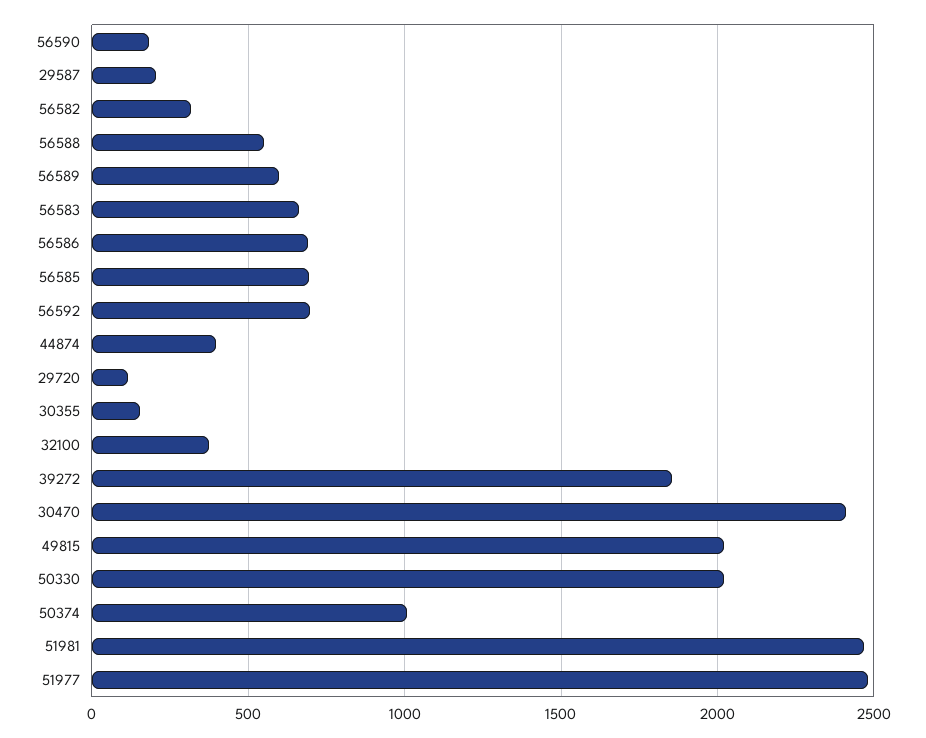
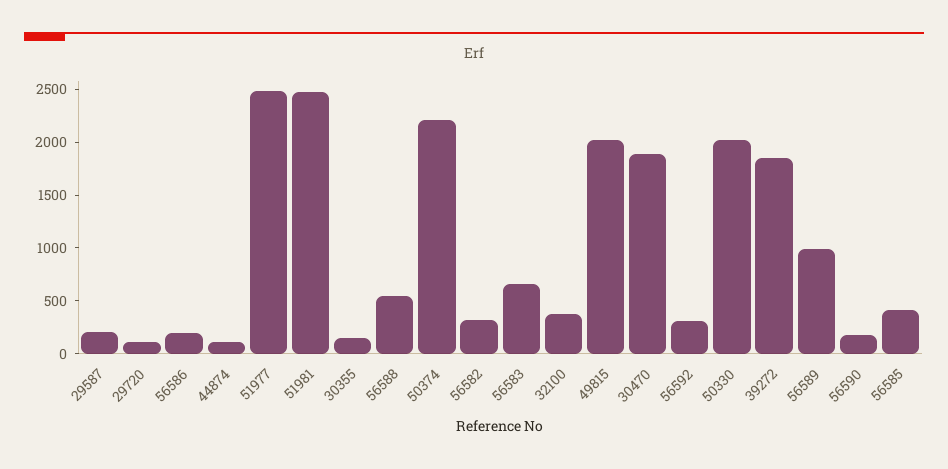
  {
    "56590": 200,
    "29587": 200,
    "56582": 300,
    "56588": 550,
-   "56589": 600,
+   "56589": 1000,
    "56583": 650,
-   "56586": 700,
+   "56586": 200,
-   "56585": 700,
+   "56585": 400,
-   "56592": 700,
+   "56592": 300,
-   "44874": 400,
+   "44874": 100,
    "29720": 100,
    "30355": 150,
    "32100": 350,
    "39272": 1850,
-   "30470": 2400,
+   "30470": 1900,
    "49815": 2000,
    "50330": 2000,
-   "50374": 1000,
+   "50374": 2200,
    "51981": 2450,
    "51977": 2500
  }

